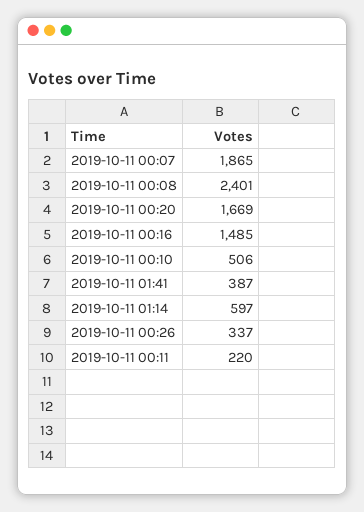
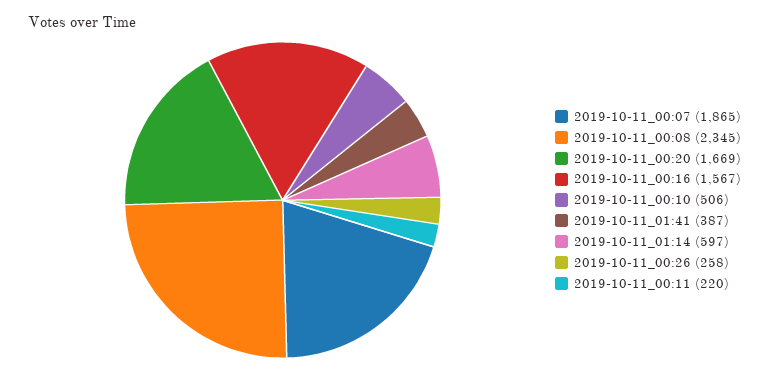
  {
    "2019-10-11 00:07": 1865,
-   "2019-10-11 00:08": 2401,
+   "2019-10-11 00:08": 2345,
    "2019-10-11 00:20": 1669,
-   "2019-10-11 00:16": 1485,
+   "2019-10-11 00:16": 1567,
    "2019-10-11 00:10": 506,
    "2019-10-11 01:41": 387,
    "2019-10-11 01:14": 597,
-   "2019-10-11 00:26": 337,
+   "2019-10-11 00:26": 258,
    "2019-10-11 00:11": 220
  }

